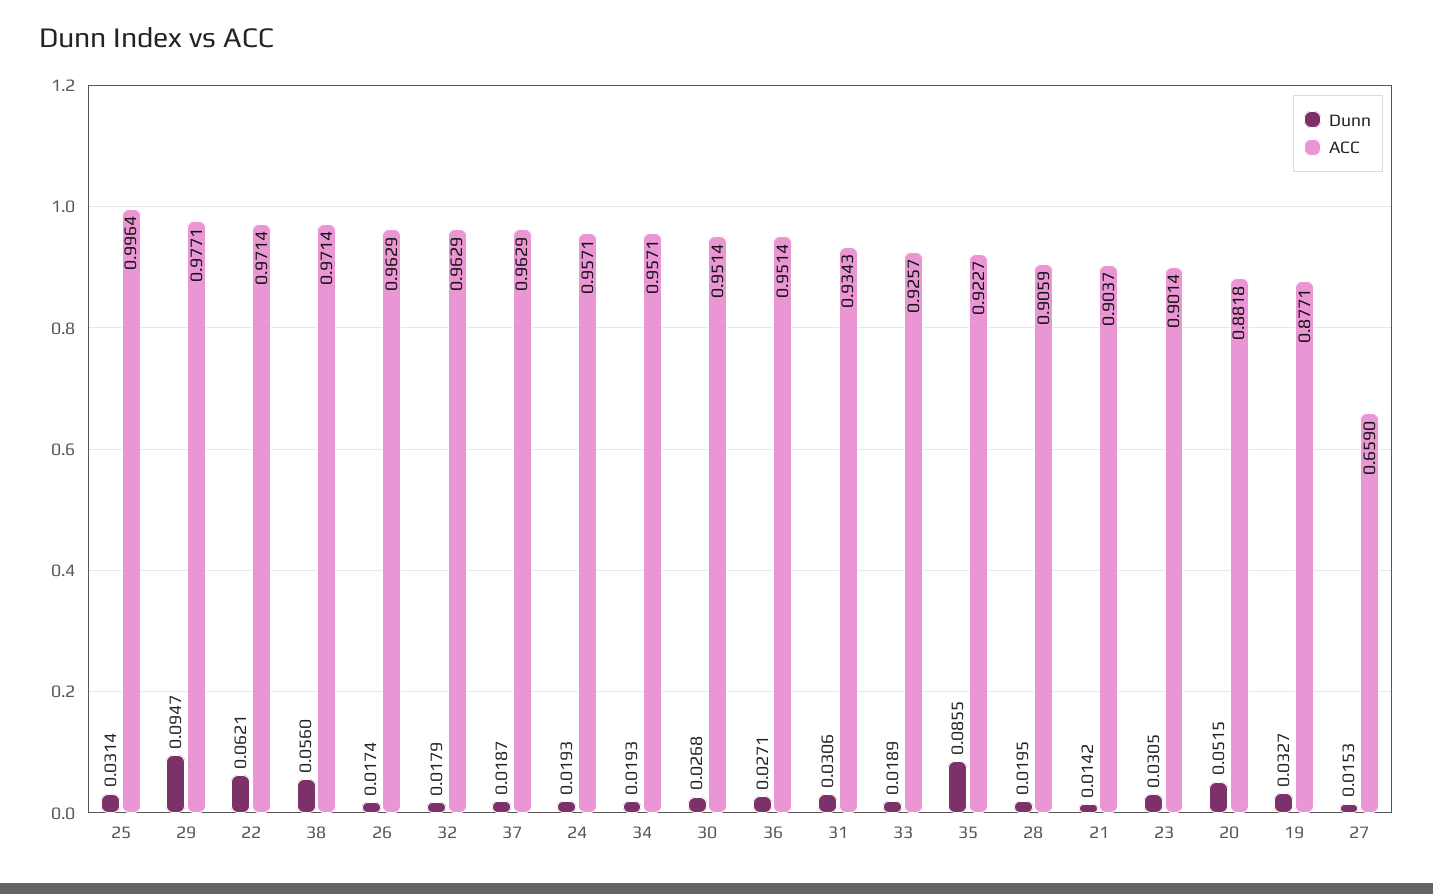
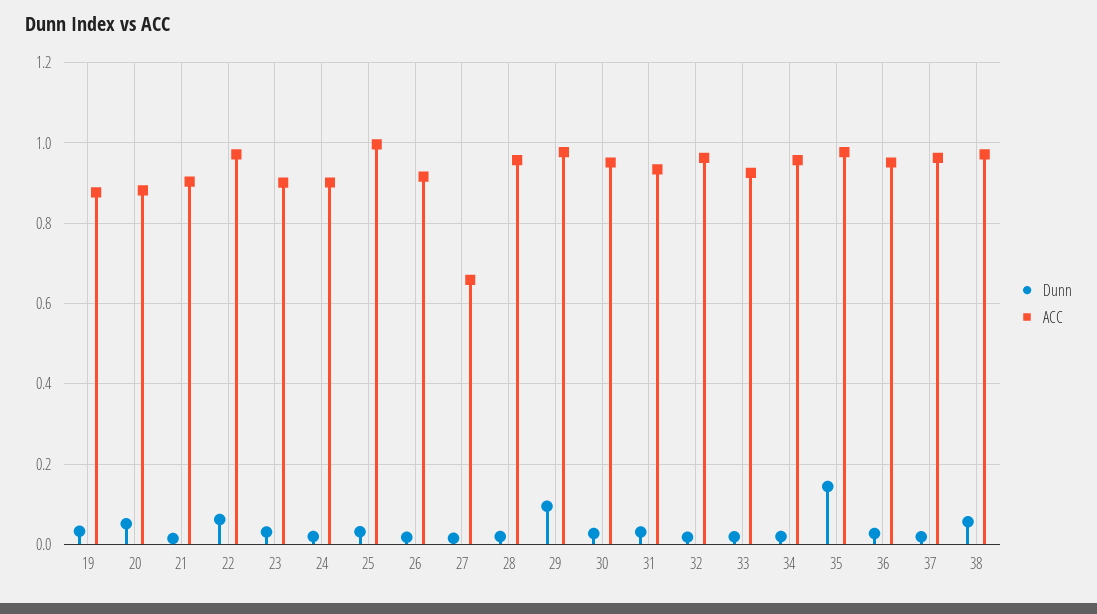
  {
    "Dunn": {
      "25": 0.0314,
      "29": 0.0947,
      "22": 0.0621,
      "38": 0.056,
      "26": 0.0174,
      "32": 0.0179,
      "37": 0.0187,
      "24": 0.0193,
      "34": 0.0193,
      "30": 0.0268,
      "36": 0.0271,
      "31": 0.0306,
      "33": 0.0189,
-     "35": 0.0855,
+     "35": 0.14,
      "28": 0.0195,
      "21": 0.0142,
      "23": 0.0305,
      "20": 0.0515,
      "19": 0.0327,
      "27": 0.0153
    },
    "ACC": {
      "25": 0.9964,
      "29": 0.9771,
      "22": 0.9714,
      "38": 0.9714,
-     "26": 0.9629,
+     "26": 0.92,
      "32": 0.9629,
      "37": 0.9629,
-     "24": 0.9571,
+     "24": 0.9,
      "34": 0.9571,
      "30": 0.9514,
      "36": 0.9514,
      "31": 0.9343,
      "33": 0.9257,
-     "35": 0.9227,
+     "35": 0.98,
-     "28": 0.9059,
+     "28": 0.96,
      "21": 0.9037,
      "23": 0.9014,
      "20": 0.8818,
      "19": 0.8771,
      "27": 0.659
    }
  }

